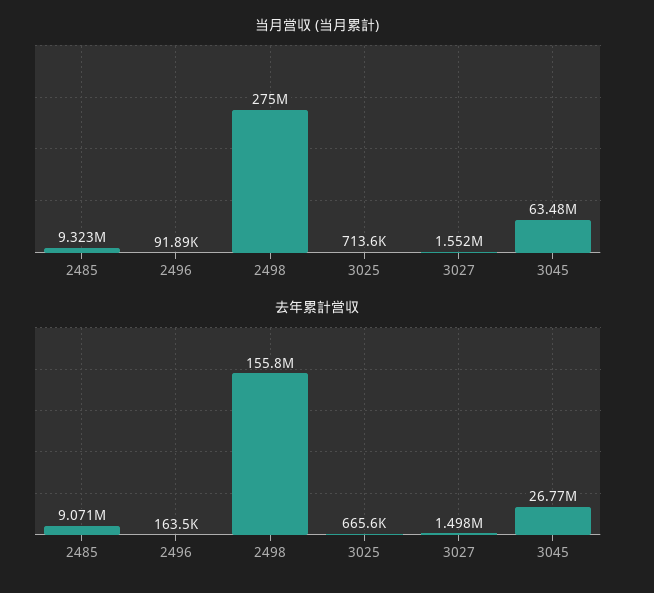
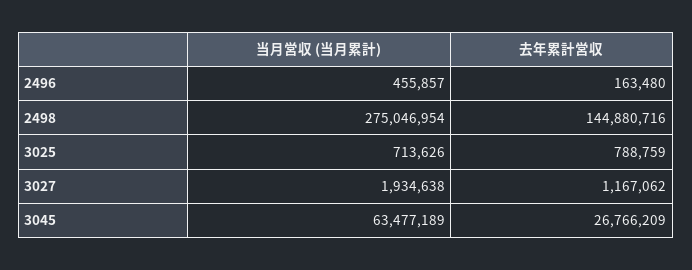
  {
    "当月営収 (当月累計)": {
-     "2485": 9323000,
-     "2496": 91890,
+     "2496": 455857,
      "2498": 275046954,
      "3025": 713626,
-     "3027": 1552000,
+     "3027": 1934638,
      "3045": 63477189
    },
    "去年累計営収": {
-     "2485": 9071000,
      "2496": 163480,
-     "2498": 155800000,
+     "2498": 144880716,
-     "3025": 665600,
+     "3025": 788759,
-     "3027": 1498000,
+     "3027": 1167062,
      "3045": 26766209
    }
  }

